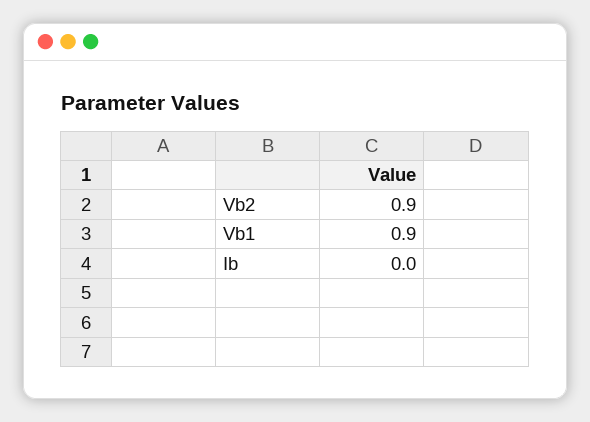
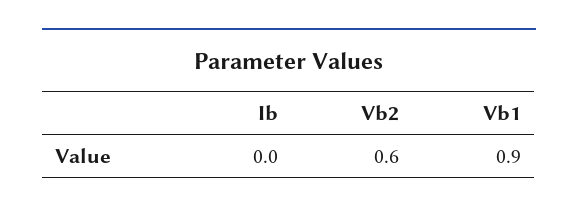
  {
-   "Vb2": 0.9,
+   "Vb2": 0.6,
    "Vb1": 0.9,
    "Ib": 0
  }

